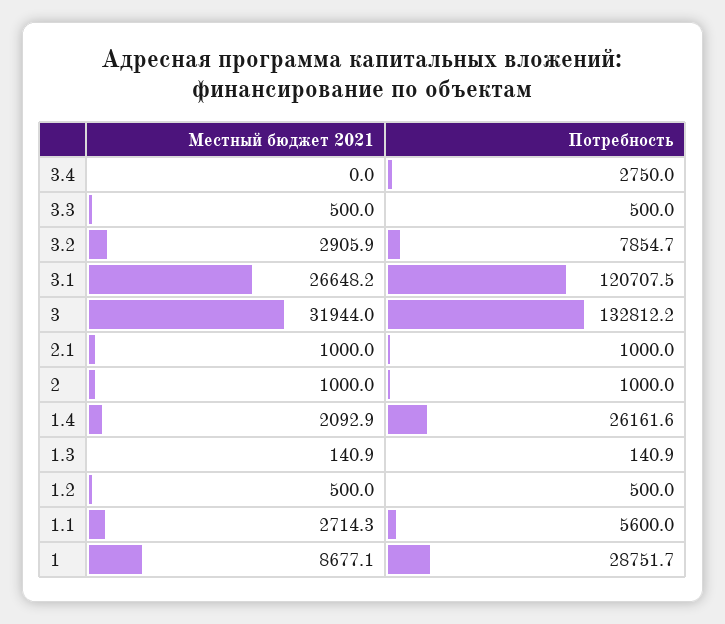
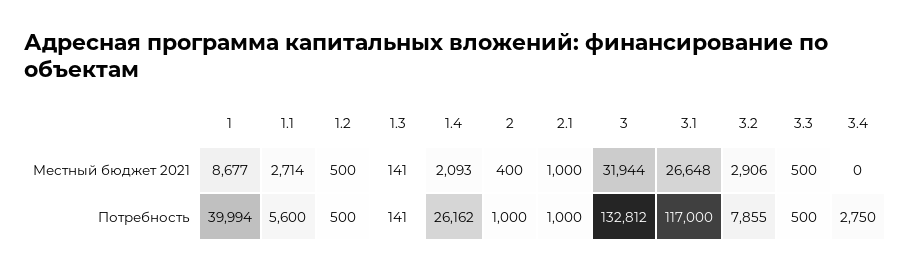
  {
    "Местный бюджет 2021": {
      "3.4": 0,
      "3.3": 500,
      "3.2": 2905.9,
      "3.1": 26648.2,
      "3": 31944,
      "2.1": 1000,
-     "2": 1000,
+     "2": 400,
      "1.4": 2092.9,
      "1.3": 140.9,
      "1.2": 500,
      "1.1": 2714.3,
      "1": 8677.1
    },
    "Потребность": {
      "3.4": 2750,
      "3.3": 500,
      "3.2": 7854.7,
-     "3.1": 120707.5,
+     "3.1": 117000,
      "3": 132812.2,
      "2.1": 1000,
      "2": 1000,
      "1.4": 26161.6,
      "1.3": 140.9,
      "1.2": 500,
      "1.1": 5600,
-     "1": 28751.7
+     "1": 39994
    }
  }

